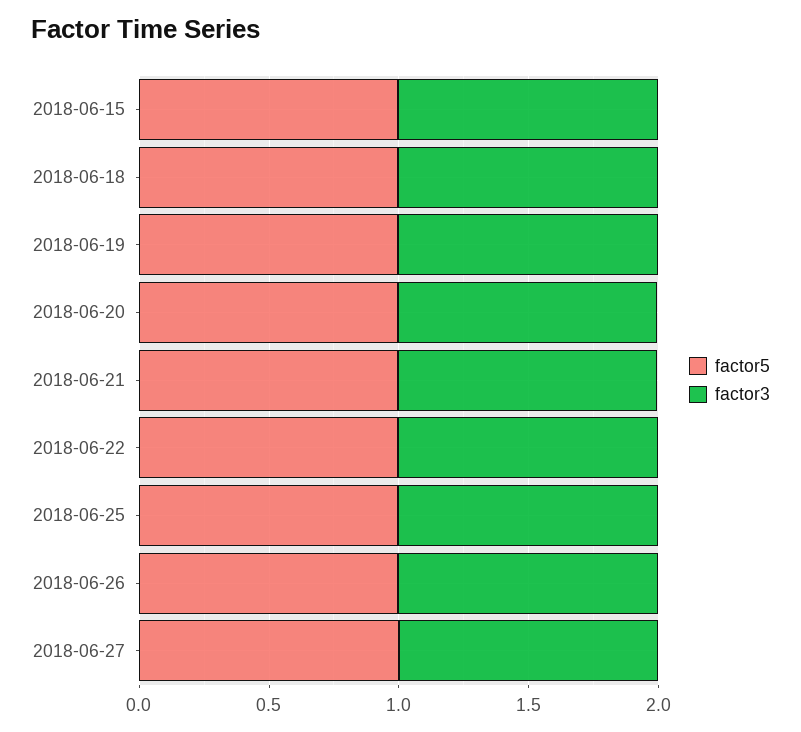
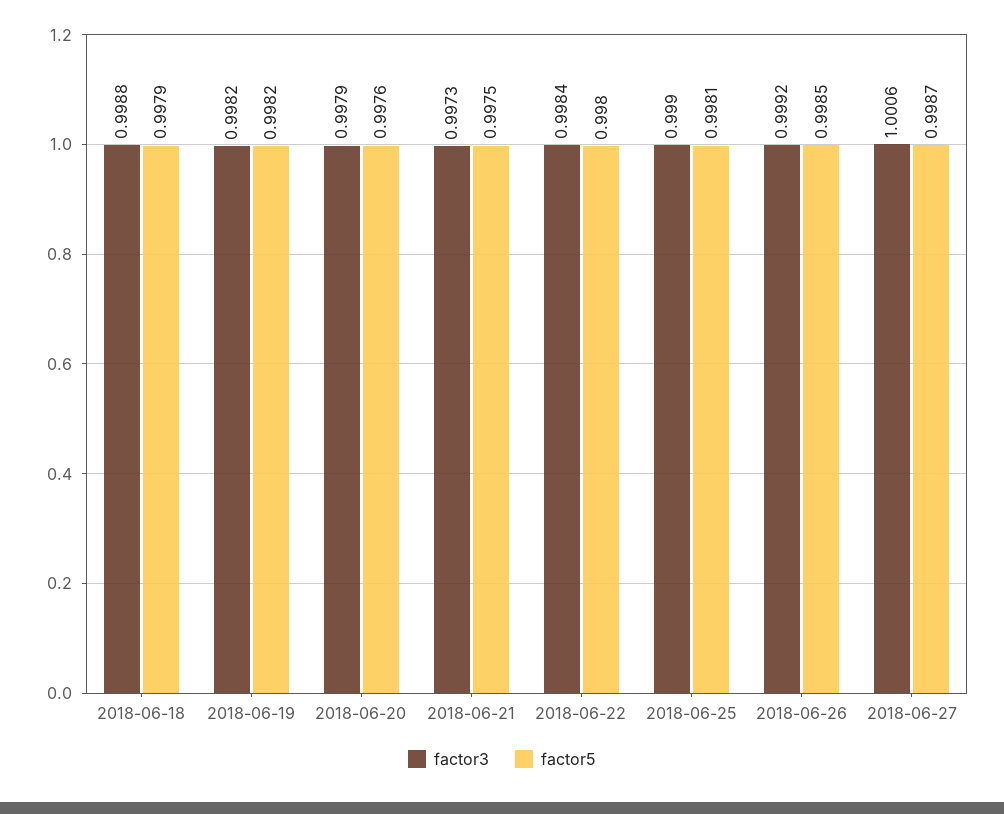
  {
    "factor5": {
-     "2018-06-15": 1,
      "2018-06-18": 0.9979,
      "2018-06-19": 0.9982,
      "2018-06-20": 0.9976,
      "2018-06-21": 0.9975,
      "2018-06-22": 0.998,
      "2018-06-25": 0.9981,
      "2018-06-26": 0.9985,
      "2018-06-27": 0.9987
    },
    "factor3": {
-     "2018-06-15": 1,
      "2018-06-18": 0.9988,
      "2018-06-19": 0.9982,
      "2018-06-20": 0.9979,
      "2018-06-21": 0.9973,
      "2018-06-22": 0.9984,
      "2018-06-25": 0.999,
      "2018-06-26": 0.9992,
      "2018-06-27": 1.0006
    }
  }

